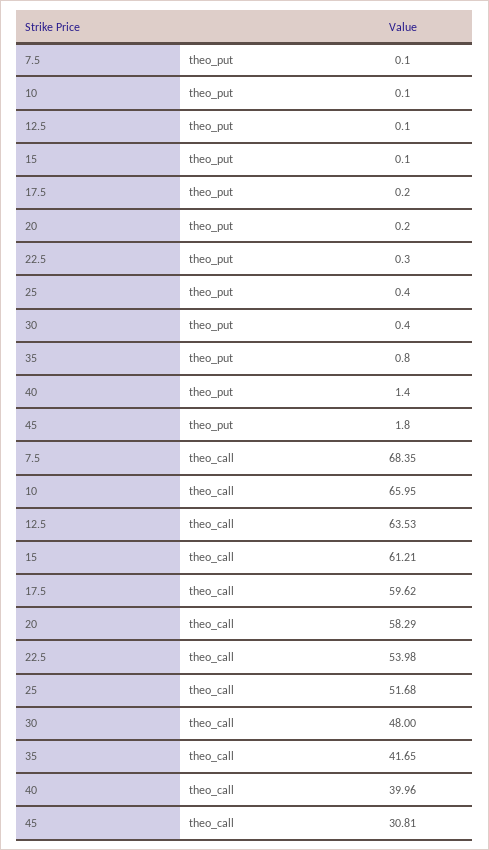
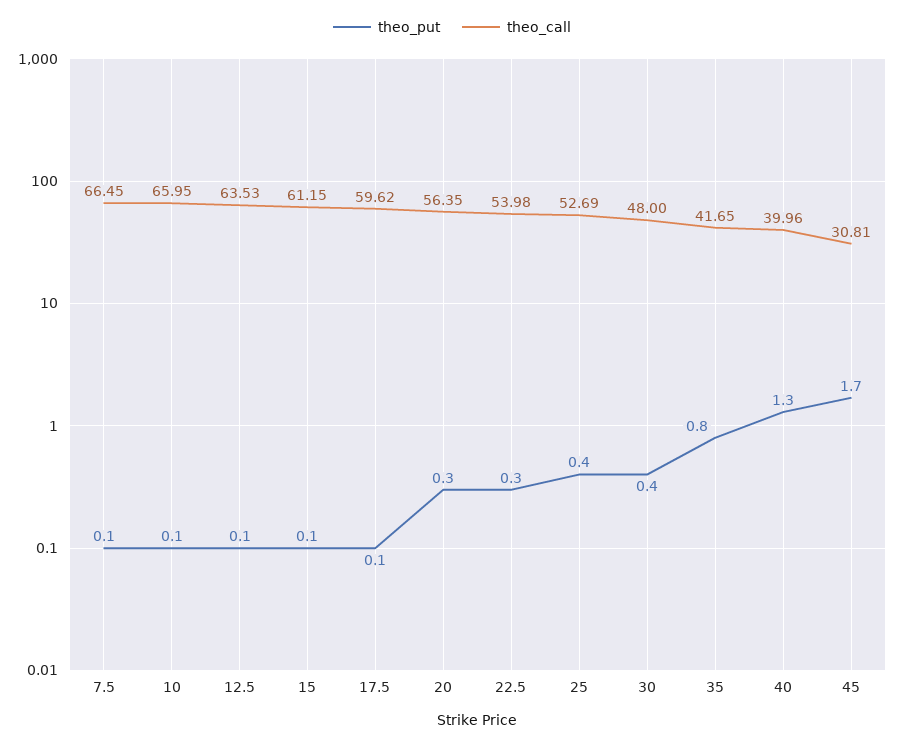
  {
    "theo_put": {
      "7.5": 0.1,
      "10": 0.1,
      "12.5": 0.1,
      "15": 0.1,
-     "17.5": 0.2,
+     "17.5": 0.1,
-     "20": 0.2,
+     "20": 0.3,
      "22.5": 0.3,
      "25": 0.4,
      "30": 0.4,
      "35": 0.8,
-     "40": 1.4,
+     "40": 1.3,
-     "45": 1.8
+     "45": 1.7
    },
    "theo_call": {
-     "7.5": 68.35,
+     "7.5": 66.45,
      "10": 65.95,
      "12.5": 63.53,
-     "15": 61.21,
+     "15": 61.15,
      "17.5": 59.62,
-     "20": 58.29,
+     "20": 56.35,
      "22.5": 53.98,
-     "25": 51.68,
+     "25": 52.69,
      "30": 48,
      "35": 41.65,
      "40": 39.96,
      "45": 30.81
    }
  }

